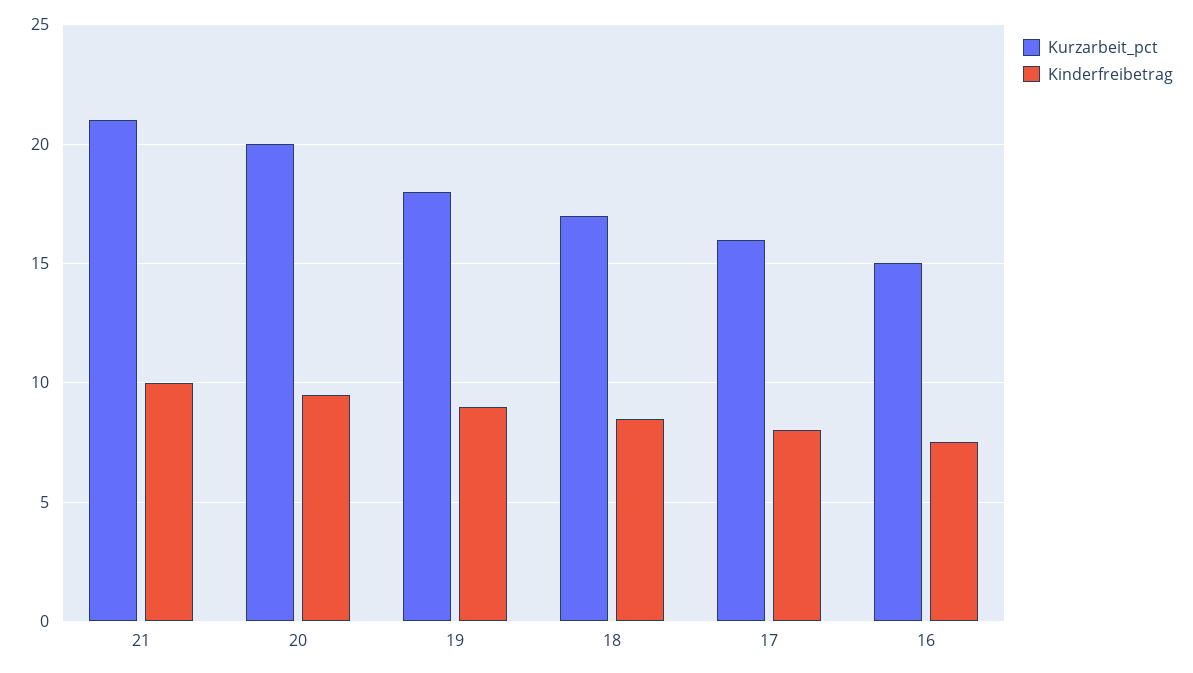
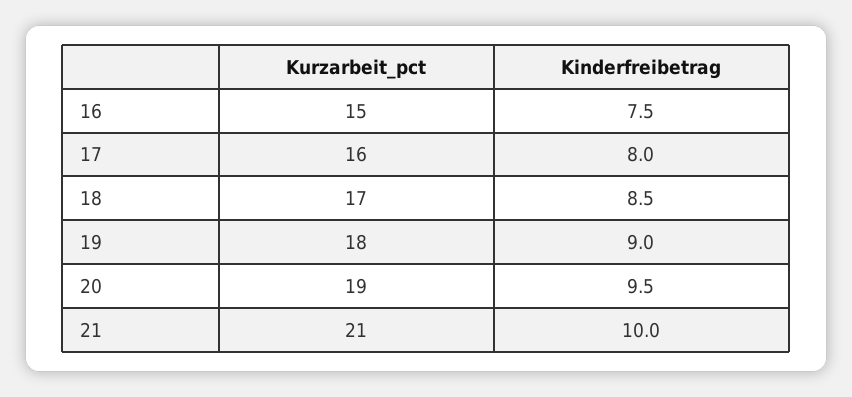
  {
    "Kurzarbeit_pct": {
      "21": 21,
-     "20": 20,
+     "20": 19,
      "19": 18,
      "18": 17,
      "17": 16,
      "16": 15
    },
    "Kinderfreibetrag": {
      "21": 10,
      "20": 9.5,
      "19": 9,
      "18": 8.5,
      "17": 8,
      "16": 7.5
    }
  }

